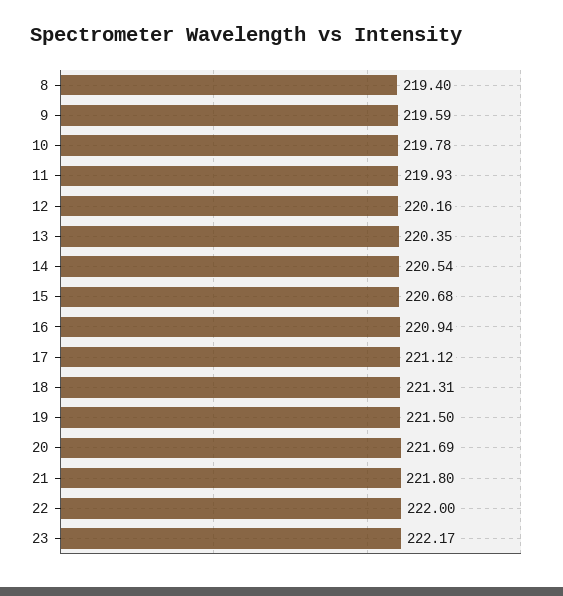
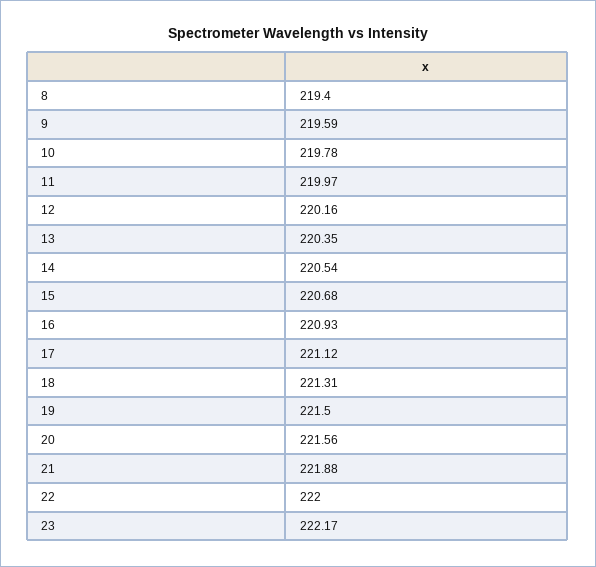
  {
    "8": 219.4,
    "9": 219.59,
    "10": 219.78,
-   "11": 219.93,
+   "11": 219.97,
    "12": 220.16,
    "13": 220.35,
    "14": 220.54,
    "15": 220.68,
-   "16": 220.94,
+   "16": 220.93,
    "17": 221.12,
    "18": 221.31,
    "19": 221.5,
-   "20": 221.69,
+   "20": 221.56,
-   "21": 221.8,
+   "21": 221.88,
    "22": 222,
    "23": 222.17
  }

